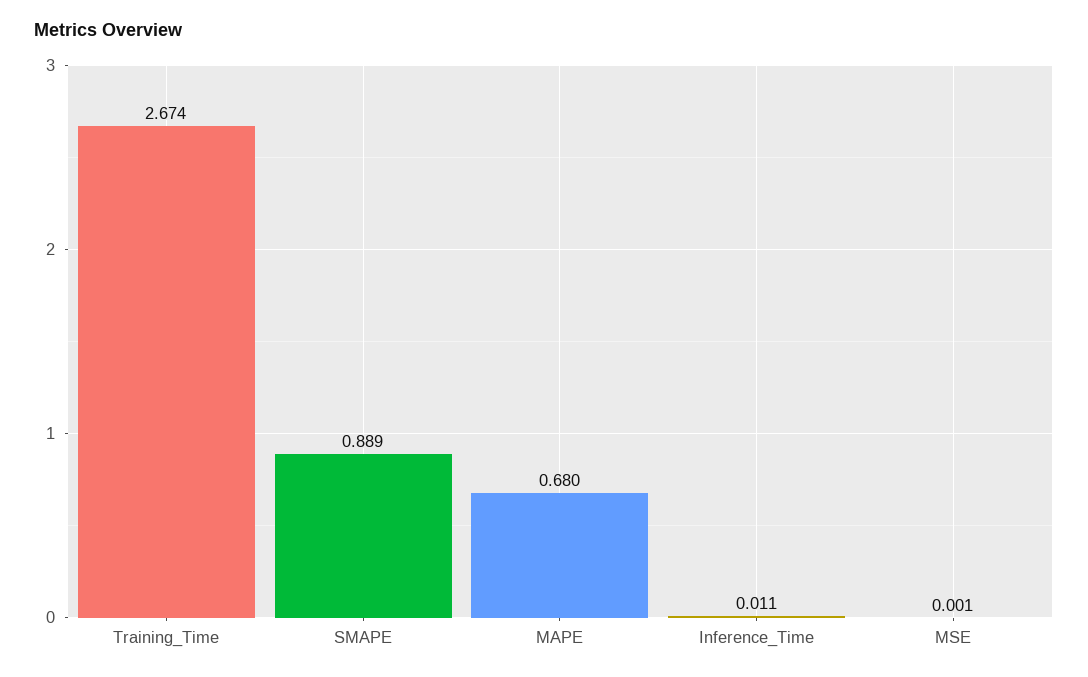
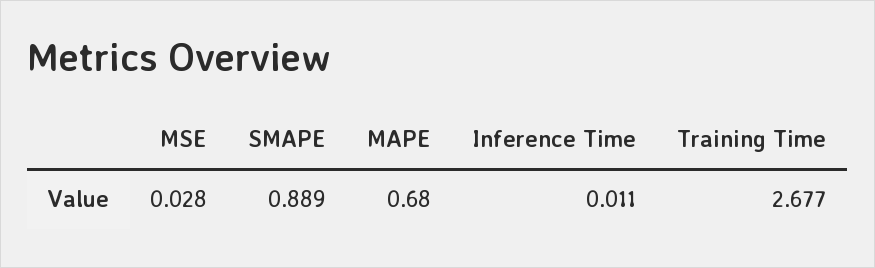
  {
-   "Training_Time": 2.674,
+   "Training_Time": 2.677,
    "SMAPE": 0.889,
    "MAPE": 0.68,
    "Inference_Time": 0.011,
-   "MSE": 0.001
+   "MSE": 0.028
  }

